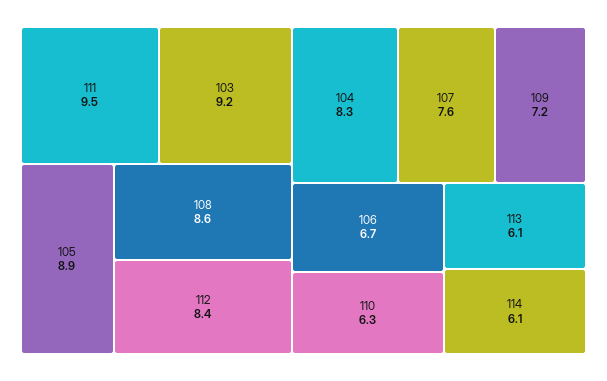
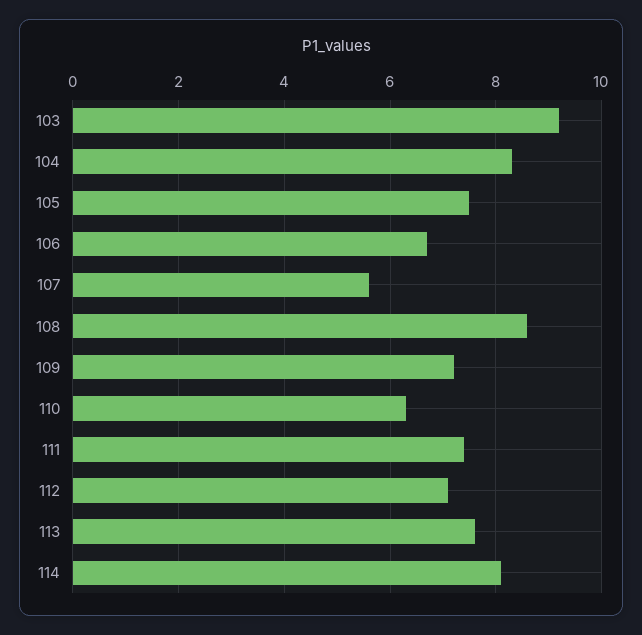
  {
-   "111": 9.5,
+   "111": 7.5,
    "103": 9.2,
-   "105": 8.9,
+   "105": 7.5,
    "108": 8.6,
-   "112": 8.4,
+   "112": 7,
    "104": 8.3,
-   "107": 7.6,
+   "107": 5.5,
    "109": 7.2,
    "106": 6.7,
    "110": 6.3,
-   "113": 6.1,
+   "113": 7.5,
-   "114": 6.1
+   "114": 8
  }

